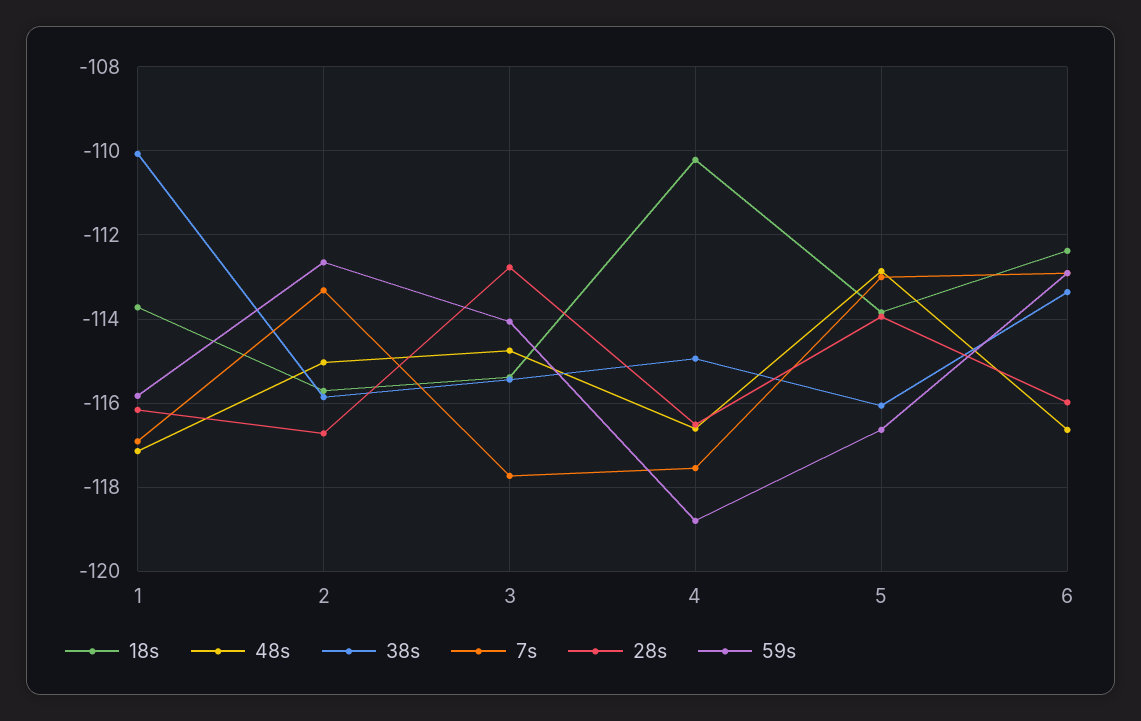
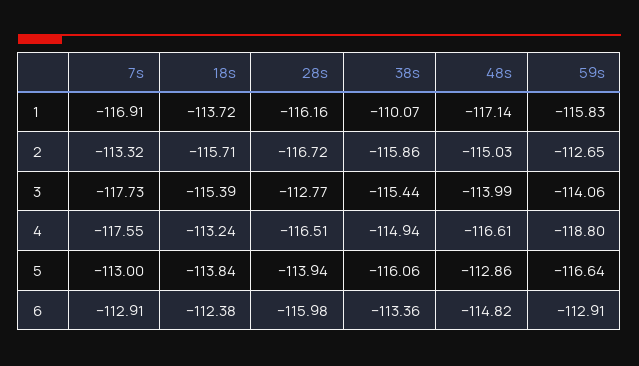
  {
    "18s": {
      "1": -113.72,
      "2": -115.71,
      "3": -115.39,
-     "4": -110.2,
+     "4": -113.24,
      "5": -113.84,
      "6": -112.38
    },
    "48s": {
      "1": -117.14,
      "2": -115.03,
-     "3": -114.8,
+     "3": -113.99,
      "4": -116.61,
      "5": -112.86,
-     "6": -116.6
+     "6": -114.82
    },
    "38s": {
      "1": -110.07,
      "2": -115.86,
      "3": -115.44,
      "4": -114.94,
      "5": -116.06,
      "6": -113.36
    },
    "7s": {
      "1": -116.91,
      "2": -113.32,
      "3": -117.73,
      "4": -117.55,
      "5": -113,
      "6": -112.91
    },
    "28s": {
      "1": -116.16,
      "2": -116.72,
      "3": -112.77,
      "4": -116.51,
      "5": -113.94,
      "6": -115.98
    },
    "59s": {
      "1": -115.83,
      "2": -112.65,
      "3": -114.06,
      "4": -118.8,
      "5": -116.64,
      "6": -112.91
    }
  }

